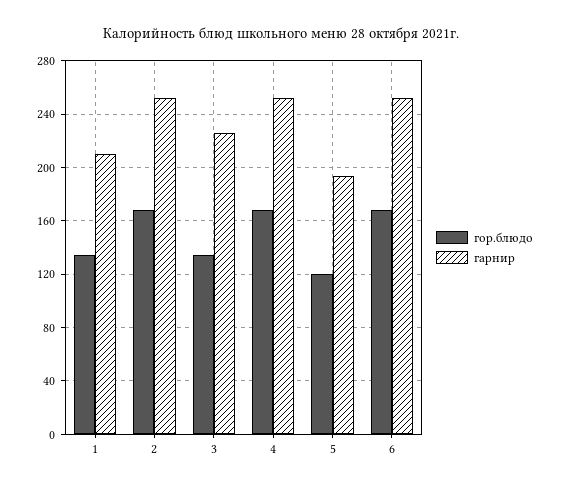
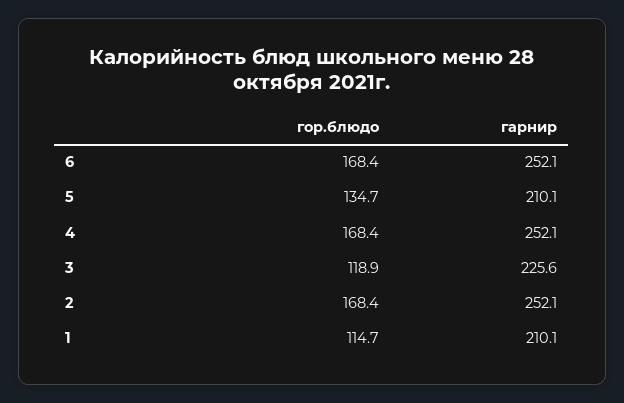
  {
    "гор.блюдо": {
-     "1": 135,
+     "1": 114.7,
      "2": 168.4,
-     "3": 135,
+     "3": 118.9,
      "4": 168.4,
-     "5": 120,
+     "5": 134.7,
      "6": 168.4
    },
    "гарнир": {
      "1": 210.1,
      "2": 252.1,
      "3": 225.6,
      "4": 252.1,
-     "5": 195,
+     "5": 210.1,
      "6": 252.1
    }
  }

